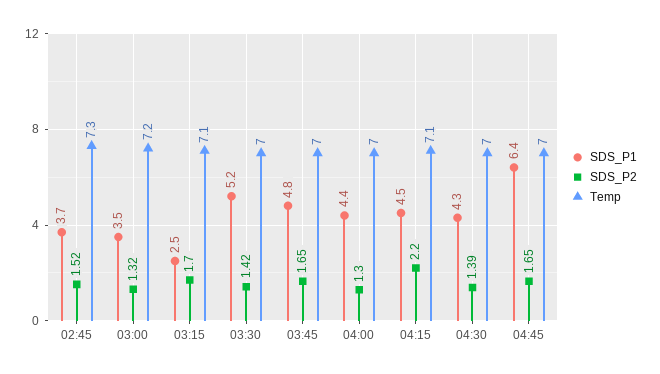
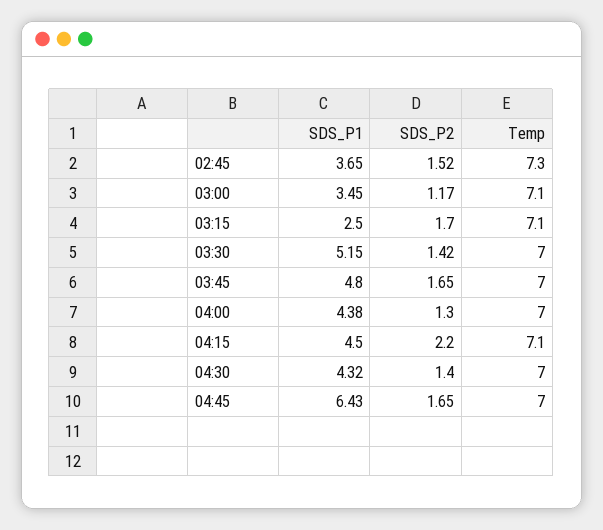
  {
    "SDS_P1": {
      "02:45": 3.65,
      "03:00": 3.45,
      "03:15": 2.5,
      "03:30": 5.15,
      "03:45": 4.8,
      "04:00": 4.38,
      "04:15": 4.5,
      "04:30": 4.32,
      "04:45": 6.43
    },
    "SDS_P2": {
      "02:45": 1.52,
-     "03:00": 1.32,
+     "03:00": 1.17,
      "03:15": 1.7,
      "03:30": 1.42,
      "03:45": 1.65,
      "04:00": 1.3,
      "04:15": 2.2,
-     "04:30": 1.39,
+     "04:30": 1.4,
      "04:45": 1.65
    },
    "Temp": {
      "02:45": 7.3,
-     "03:00": 7.2,
+     "03:00": 7.1,
      "03:15": 7.1,
      "03:30": 7,
      "03:45": 7,
      "04:00": 7,
      "04:15": 7.1,
      "04:30": 7,
      "04:45": 7
    }
  }

